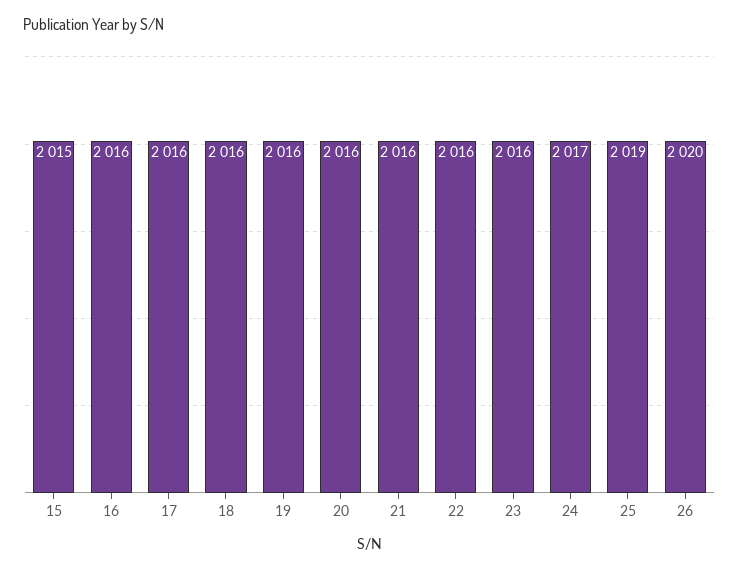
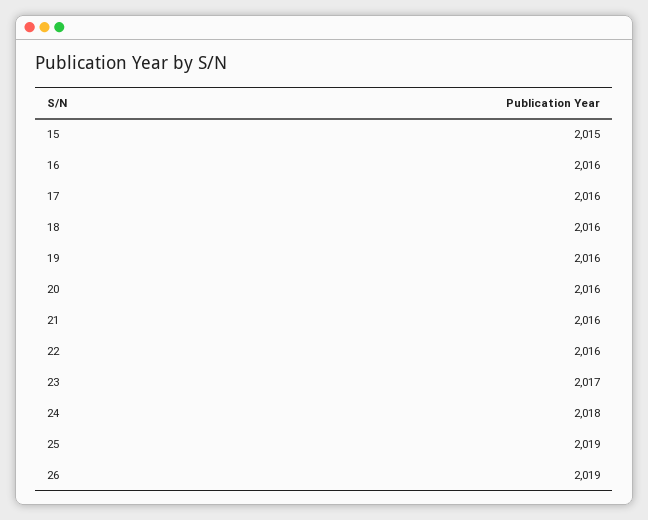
  {
    "15": 2015,
    "16": 2016,
    "17": 2016,
    "18": 2016,
    "19": 2016,
    "20": 2016,
    "21": 2016,
    "22": 2016,
-   "23": 2016,
+   "23": 2017,
-   "24": 2017,
+   "24": 2018,
    "25": 2019,
-   "26": 2020
+   "26": 2019
  }

